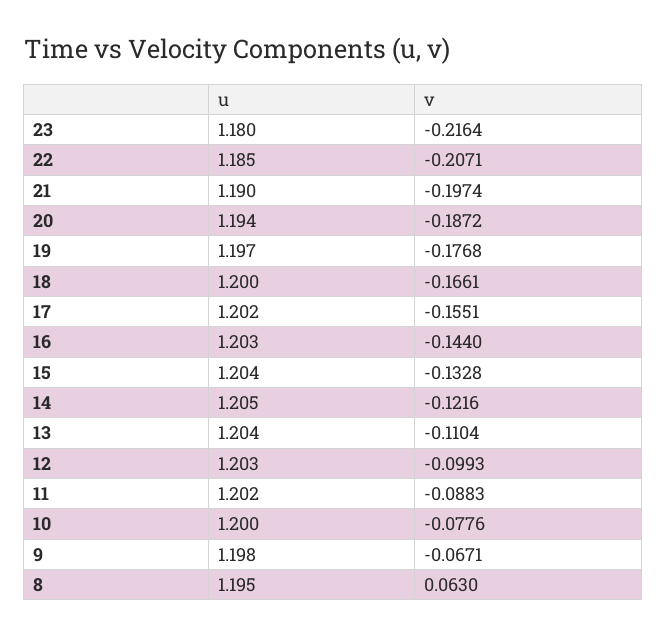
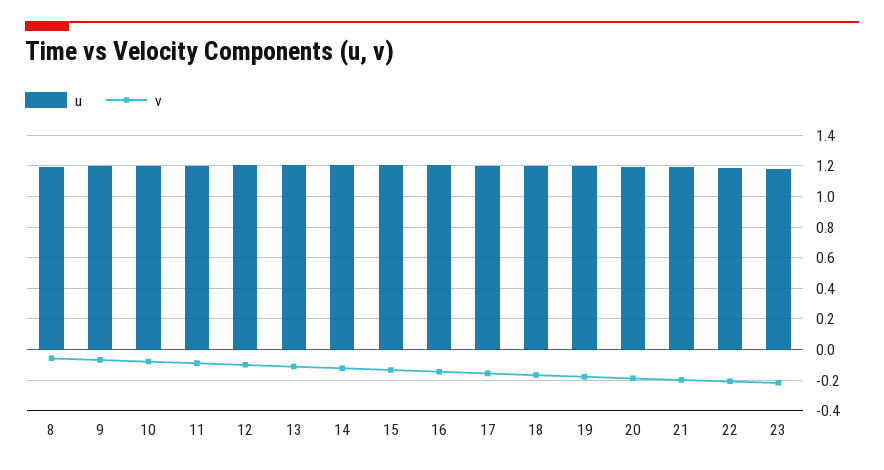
  {
    "u": {
      "23": 1.18,
      "22": 1.185,
      "21": 1.19,
      "20": 1.194,
      "19": 1.197,
      "18": 1.2,
      "17": 1.202,
      "16": 1.203,
      "15": 1.204,
      "14": 1.205,
      "13": 1.204,
      "12": 1.203,
      "11": 1.202,
      "10": 1.2,
      "9": 1.198,
      "8": 1.195
    },
    "v": {
      "23": -0.2164,
      "22": -0.2071,
      "21": -0.1974,
      "20": -0.1872,
      "19": -0.1768,
      "18": -0.1661,
      "17": -0.1551,
      "16": -0.144,
      "15": -0.1328,
      "14": -0.1216,
      "13": -0.1104,
      "12": -0.0993,
      "11": -0.0883,
      "10": -0.0776,
      "9": -0.0671,
-     "8": 0.063
+     "8": -0.05
    }
  }

